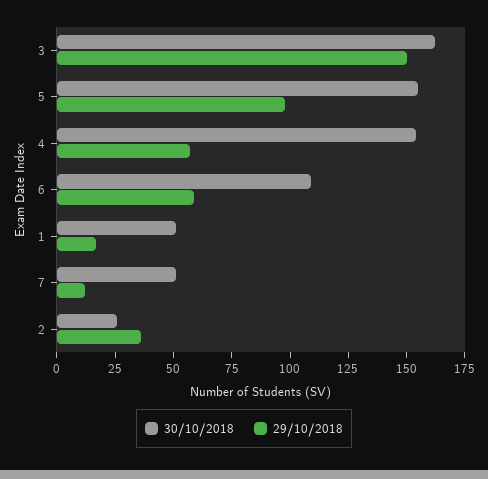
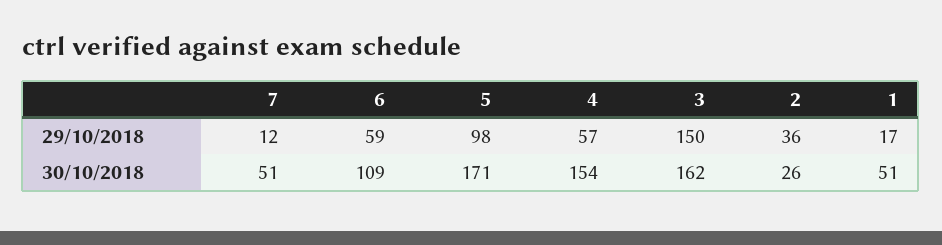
  {
    "30/10/2018": {
      "3": 162,
-     "5": 155,
+     "5": 171,
      "4": 154,
      "6": 109,
      "1": 51,
      "7": 51,
      "2": 26
    },
    "29/10/2018": {
      "3": 150,
      "5": 98,
      "4": 57,
      "6": 59,
      "1": 17,
      "7": 12,
      "2": 36
    }
  }

